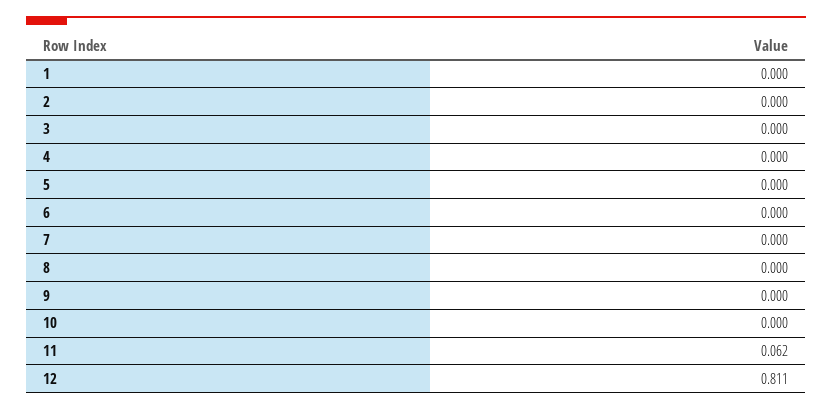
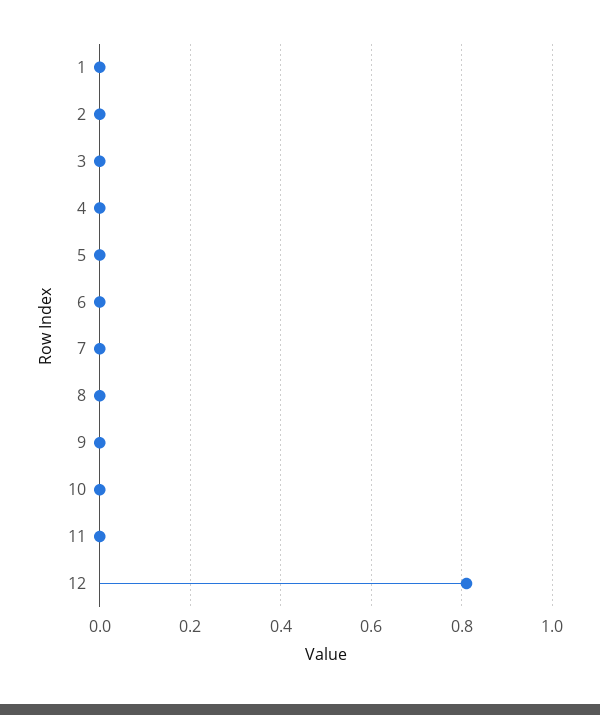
  {
    "1": 0,
    "2": 0,
    "3": 0,
    "4": 0,
    "5": 0,
    "6": 0,
    "7": 0,
    "8": 0,
    "9": 0,
    "10": 0,
-   "11": 0.062,
+   "11": 0,
    "12": 0.811
  }

